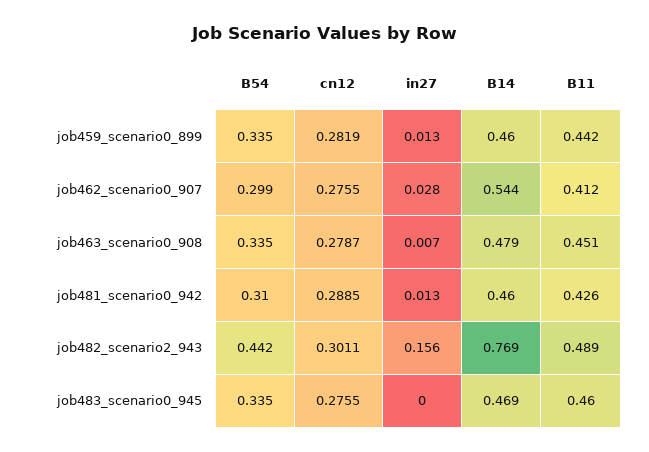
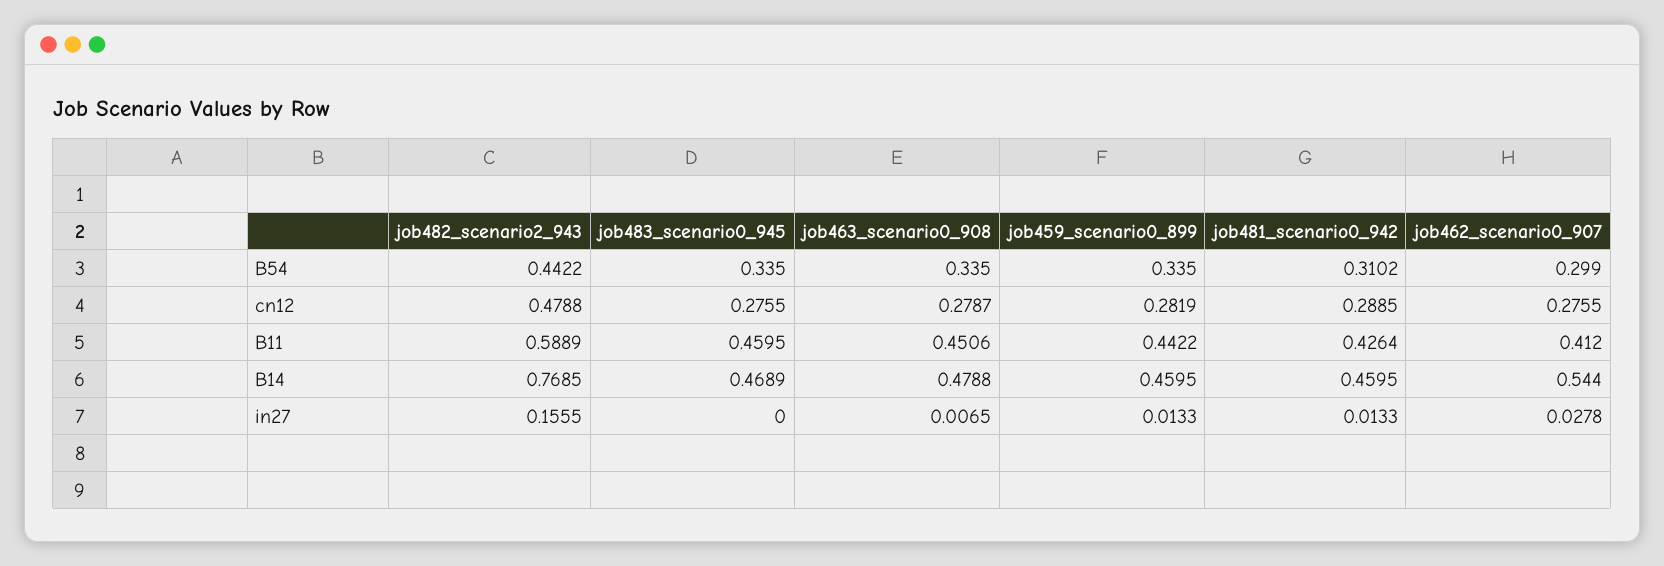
  {
    "B54": {
      "job459_scenario0_899": 0.335,
      "job462_scenario0_907": 0.299,
      "job463_scenario0_908": 0.335,
      "job481_scenario0_942": 0.3102,
      "job482_scenario2_943": 0.4422,
      "job483_scenario0_945": 0.335
    },
    "cn12": {
      "job459_scenario0_899": 0.2819,
      "job462_scenario0_907": 0.2755,
      "job463_scenario0_908": 0.2787,
      "job481_scenario0_942": 0.2885,
-     "job482_scenario2_943": 0.3011,
+     "job482_scenario2_943": 0.4788,
      "job483_scenario0_945": 0.2755
    },
    "in27": {
      "job459_scenario0_899": 0.0133,
      "job462_scenario0_907": 0.0278,
      "job463_scenario0_908": 0.0065,
      "job481_scenario0_942": 0.0133,
      "job482_scenario2_943": 0.1555,
      "job483_scenario0_945": 0
    },
    "B14": {
      "job459_scenario0_899": 0.4595,
      "job462_scenario0_907": 0.544,
      "job463_scenario0_908": 0.4788,
      "job481_scenario0_942": 0.4595,
      "job482_scenario2_943": 0.7685,
      "job483_scenario0_945": 0.4689
    },
    "B11": {
      "job459_scenario0_899": 0.4422,
      "job462_scenario0_907": 0.412,
      "job463_scenario0_908": 0.4506,
      "job481_scenario0_942": 0.4264,
-     "job482_scenario2_943": 0.489,
+     "job482_scenario2_943": 0.5889,
      "job483_scenario0_945": 0.4595
    }
  }

